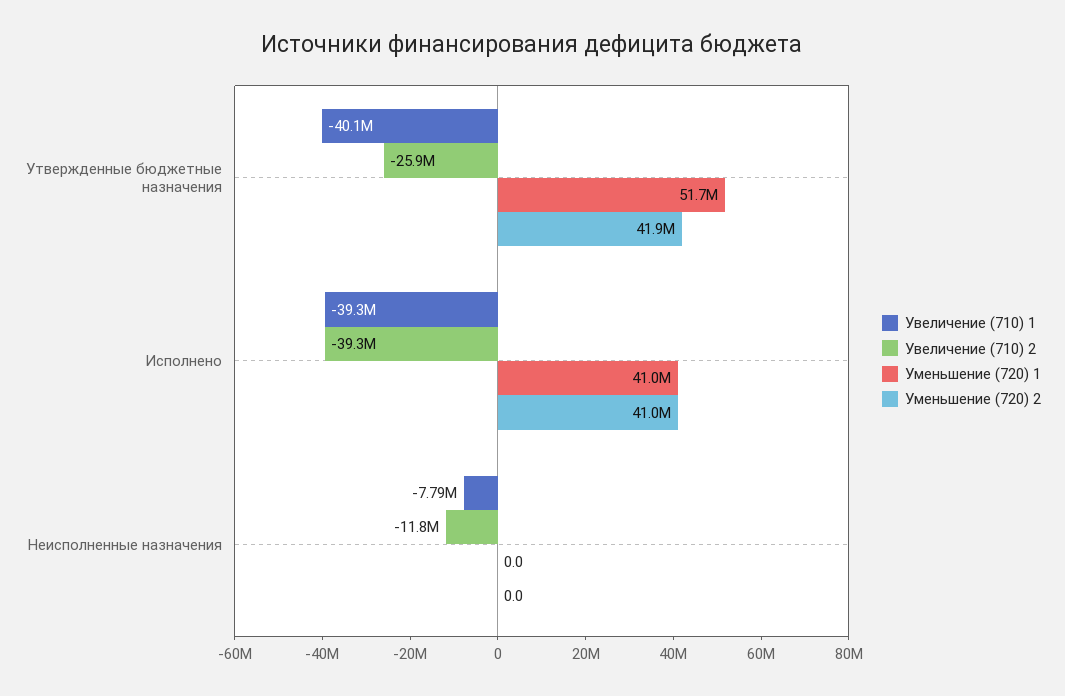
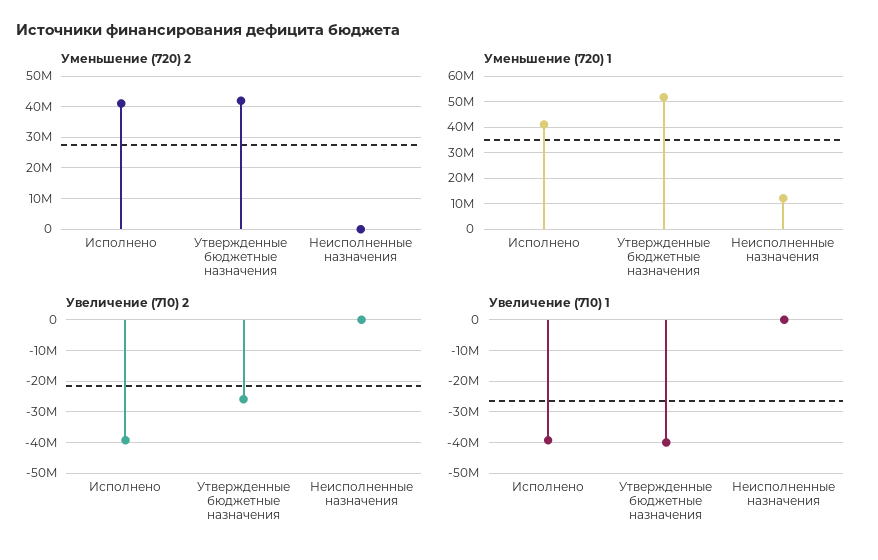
  {
    "Увеличение (710) 1": {
      "Утвержденные бюджетные назначения": -40100000,
      "Исполнено": -39300000,
-     "Неисполненные назначения": -7790000
+     "Неисполненные назначения": 0
    },
    "Увеличение (710) 2": {
      "Утвержденные бюджетные назначения": -25900000,
      "Исполнено": -39300000,
-     "Неисполненные назначения": -11800000
+     "Неисполненные назначения": 0
    },
    "Уменьшение (720) 1": {
      "Утвержденные бюджетные назначения": 51700000,
      "Исполнено": 41000000,
-     "Неисполненные назначения": 0
+     "Неисполненные назначения": 12500000
    },
    "Уменьшение (720) 2": {
      "Утвержденные бюджетные назначения": 41900000,
      "Исполнено": 41000000,
      "Неисполненные назначения": 0
    }
  }

